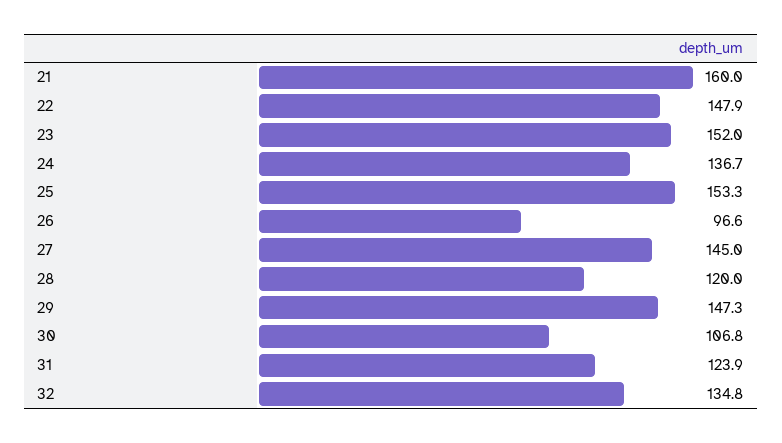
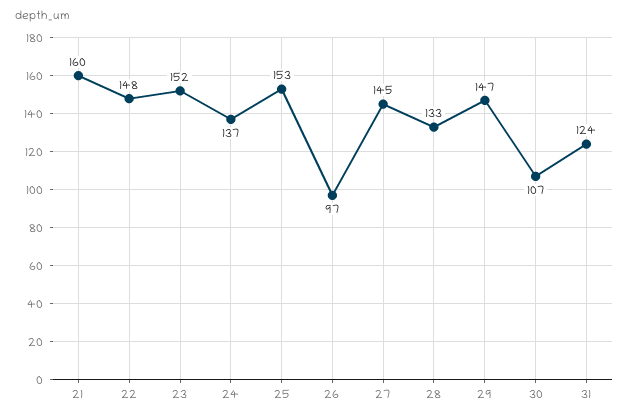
  {
    "21": 160,
    "22": 147.9,
    "23": 152,
    "24": 136.7,
    "25": 153.3,
    "26": 96.6,
    "27": 145,
-   "28": 120,
+   "28": 133,
    "29": 147.3,
    "30": 106.8,
-   "31": 123.9,
+   "31": 123.9
-   "32": 134.8
  }

